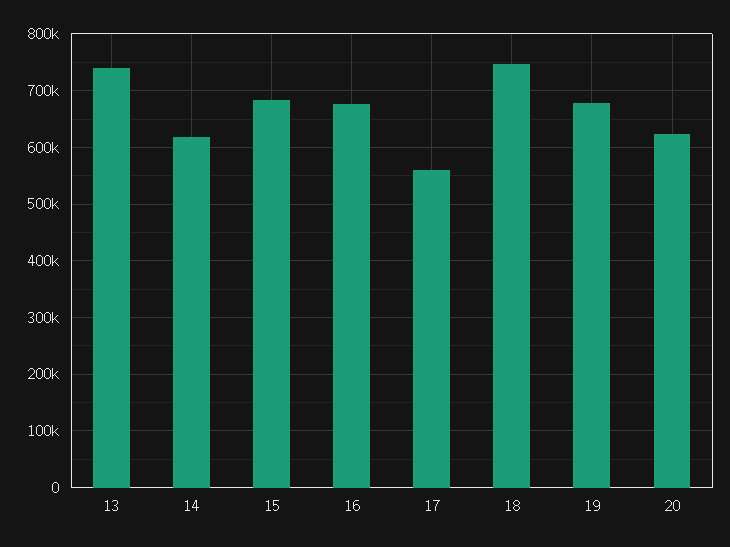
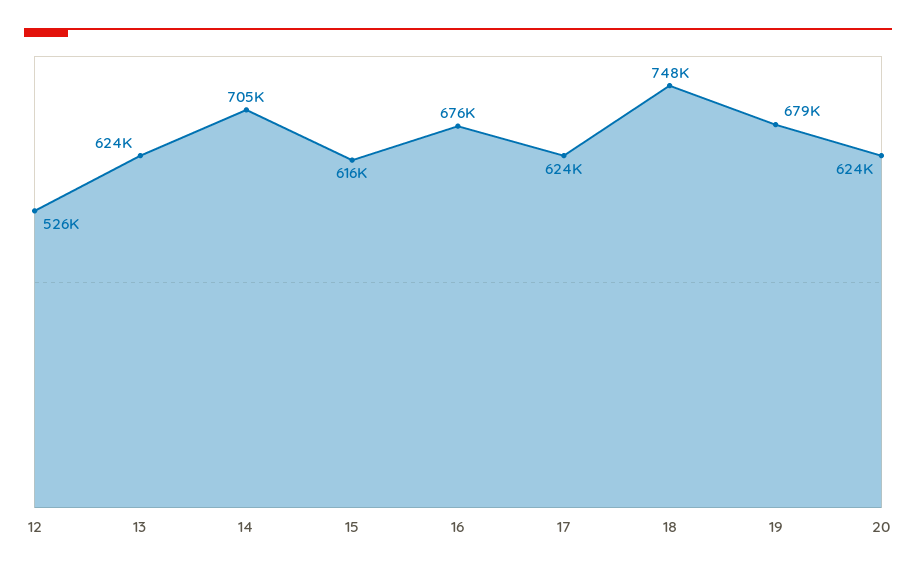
  {
-   "13": 740000,
+   "13": 624000,
-   "14": 620000,
+   "14": 705000,
-   "15": 680000,
+   "15": 616000,
    "16": 676000,
-   "17": 560000,
+   "17": 624000,
    "18": 748000,
    "19": 679000,
-   "20": 624000
+   "20": 624000,
+   "12": 526000
  }

